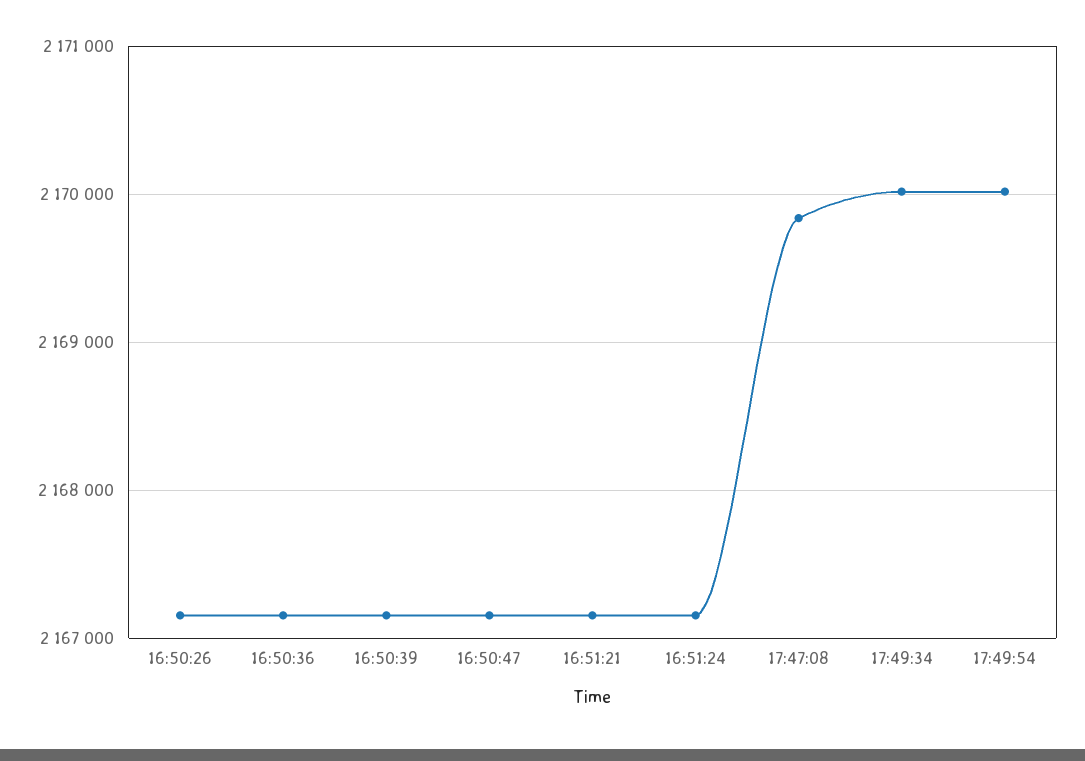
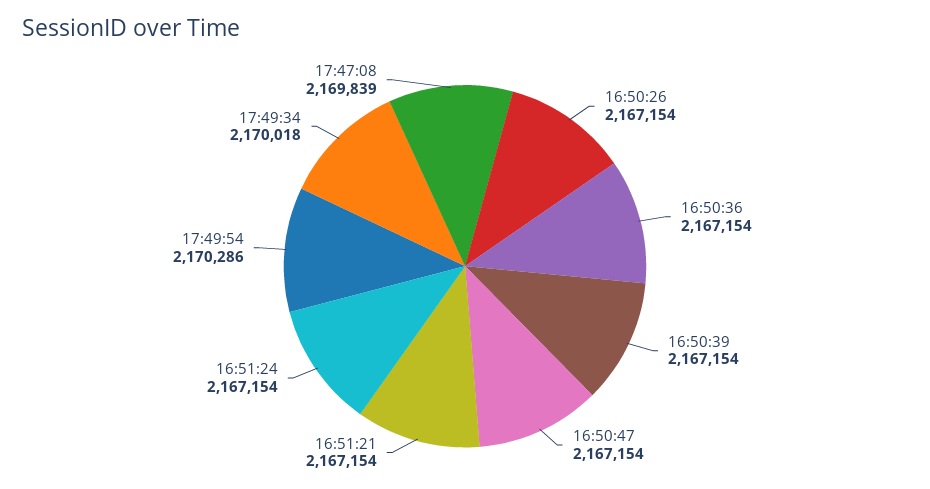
  {
    "16:50:26": 2167154,
    "16:50:36": 2167154,
    "16:50:39": 2167154,
    "16:50:47": 2167154,
    "16:51:21": 2167154,
    "16:51:24": 2167154,
    "17:47:08": 2169839,
    "17:49:34": 2170018,
-   "17:49:54": 2170000
+   "17:49:54": 2170286
  }

